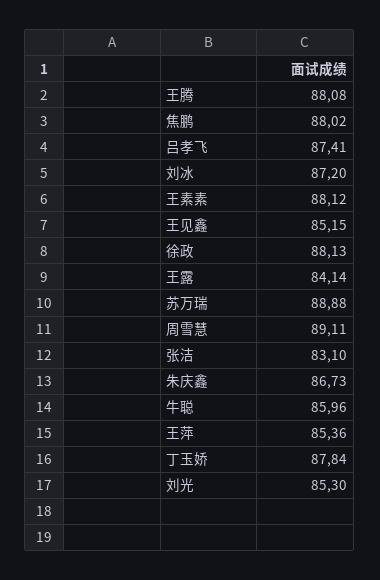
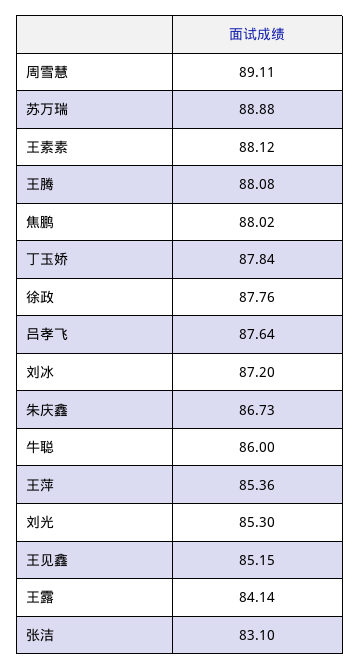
  {
    "王腾": 88.08,
    "焦鹏": 88.02,
-   "吕孝飞": 87.41,
+   "吕孝飞": 87.64,
    "刘冰": 87.2,
    "王素素": 88.12,
    "王见鑫": 85.15,
-   "徐政": 88.13,
+   "徐政": 87.76,
    "王露": 84.14,
    "苏万瑞": 88.88,
    "周雪慧": 89.11,
    "张洁": 83.1,
    "朱庆鑫": 86.73,
-   "牛聪": 85.96,
+   "牛聪": 86,
    "王萍": 85.36,
    "丁玉娇": 87.84,
    "刘光": 85.3
  }

